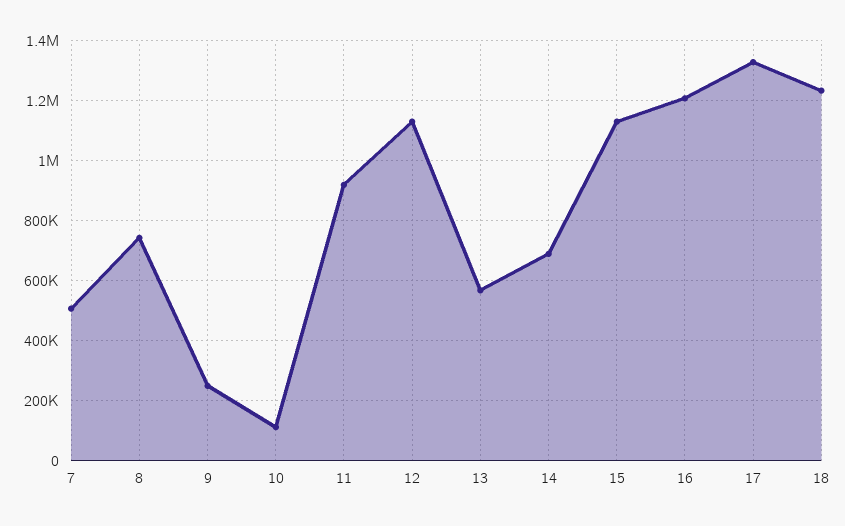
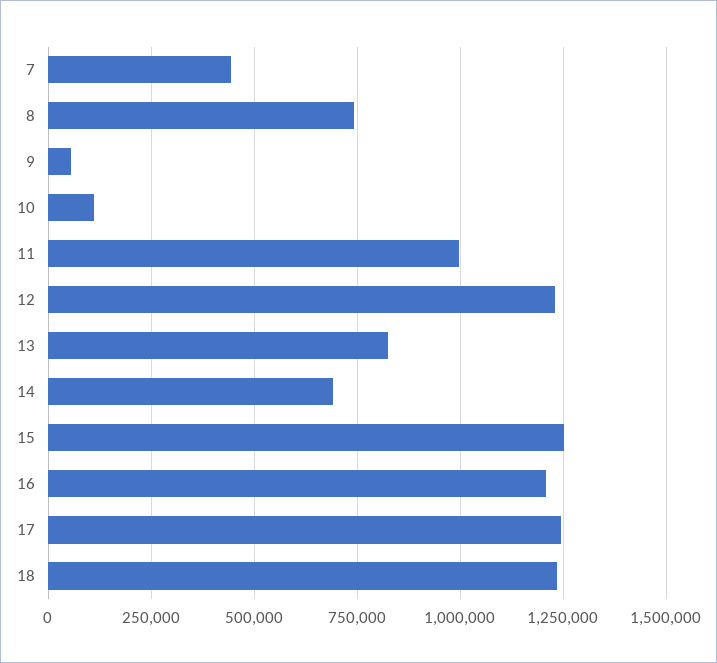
  {
-   "7": 500000,
+   "7": 450000,
    "8": 750000,
-   "9": 250000,
+   "9": 50000,
    "10": 100000,
-   "11": 925000,
+   "11": 1000000,
-   "12": 1125000,
+   "12": 1225000,
-   "13": 575000,
+   "13": 825000,
    "14": 700000,
-   "15": 1125000,
+   "15": 1250000,
    "16": 1200000,
-   "17": 1325000,
+   "17": 1250000,
    "18": 1225000
  }

